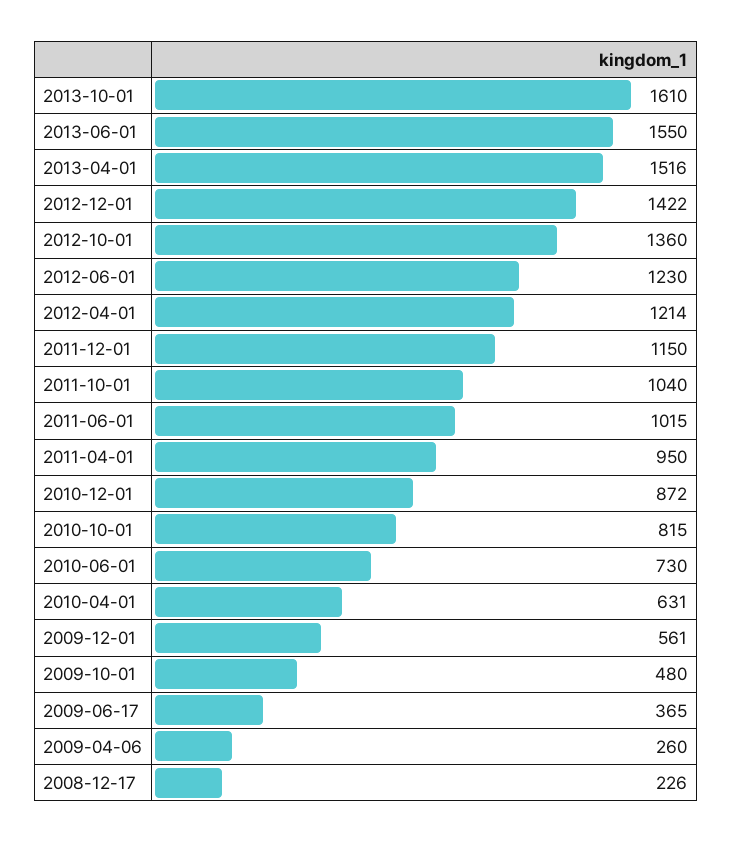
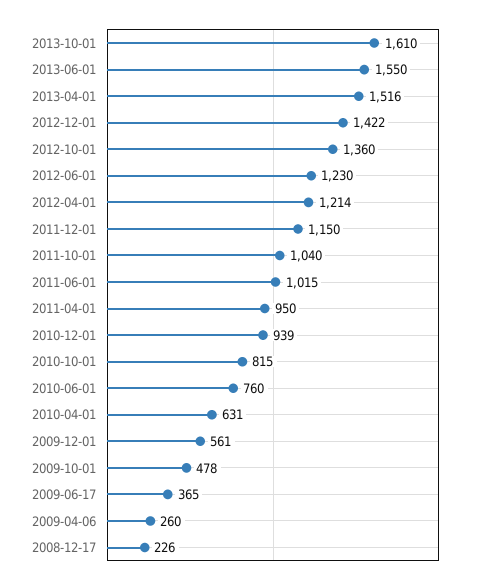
  {
    "2013-10-01": 1610,
    "2013-06-01": 1550,
    "2013-04-01": 1516,
    "2012-12-01": 1422,
    "2012-10-01": 1360,
    "2012-06-01": 1230,
    "2012-04-01": 1214,
    "2011-12-01": 1150,
    "2011-10-01": 1040,
    "2011-06-01": 1015,
    "2011-04-01": 950,
-   "2010-12-01": 872,
+   "2010-12-01": 939,
    "2010-10-01": 815,
-   "2010-06-01": 730,
+   "2010-06-01": 760,
    "2010-04-01": 631,
    "2009-12-01": 561,
-   "2009-10-01": 480,
+   "2009-10-01": 478,
    "2009-06-17": 365,
    "2009-04-06": 260,
    "2008-12-17": 226
  }

